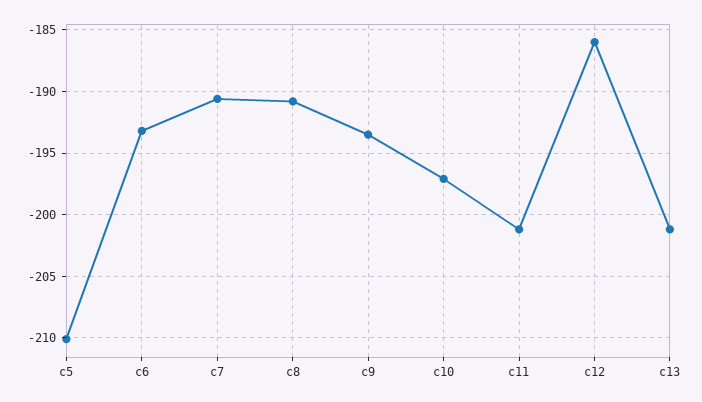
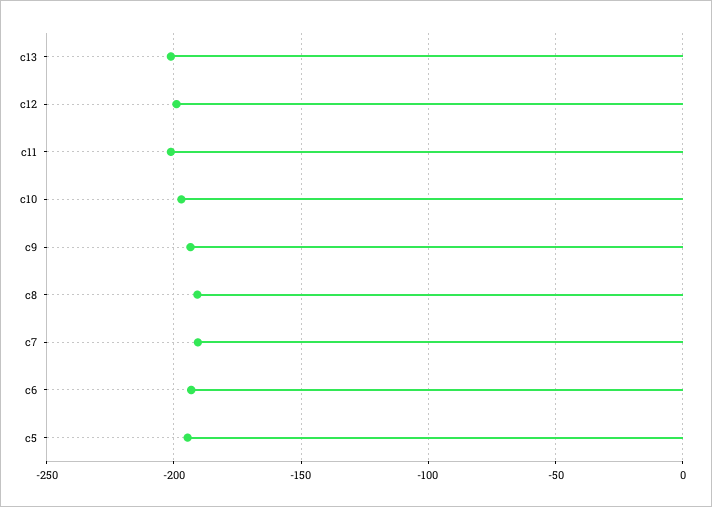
  {
-   "c5": -210,
+   "c5": -195,
    "c6": -193,
    "c7": -190.5,
    "c8": -191,
    "c9": -193.5,
    "c10": -197,
    "c11": -201,
-   "c12": -186,
+   "c12": -200,
    "c13": -201
  }

